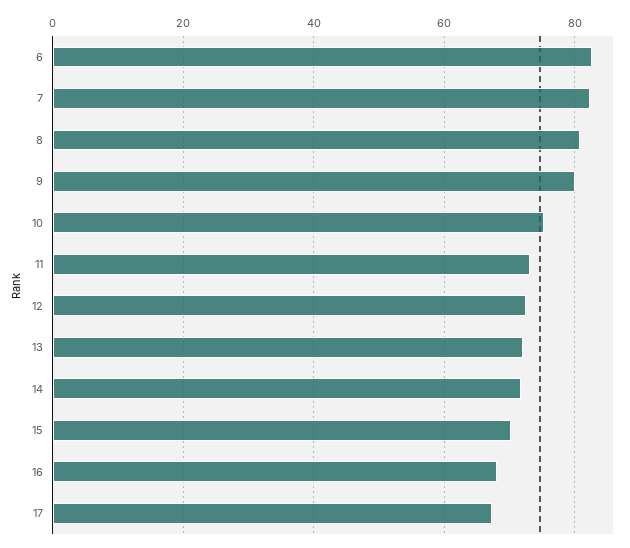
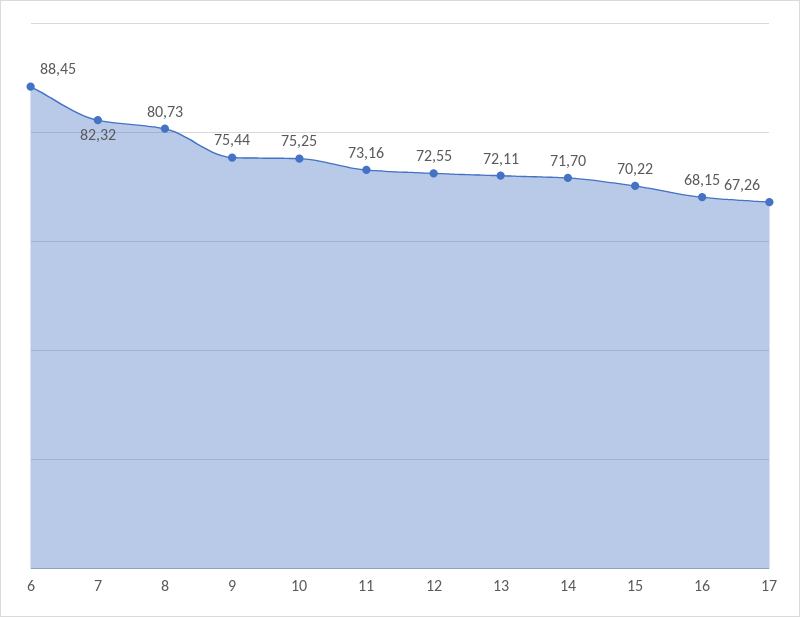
  {
-   "6": 82,
+   "6": 88.45,
    "7": 82.32,
    "8": 80.73,
-   "9": 80,
+   "9": 75.44,
    "10": 75.25,
    "11": 73.16,
    "12": 72.55,
    "13": 72.11,
    "14": 71.7,
    "15": 70.22,
    "16": 68.15,
    "17": 67.26
  }

